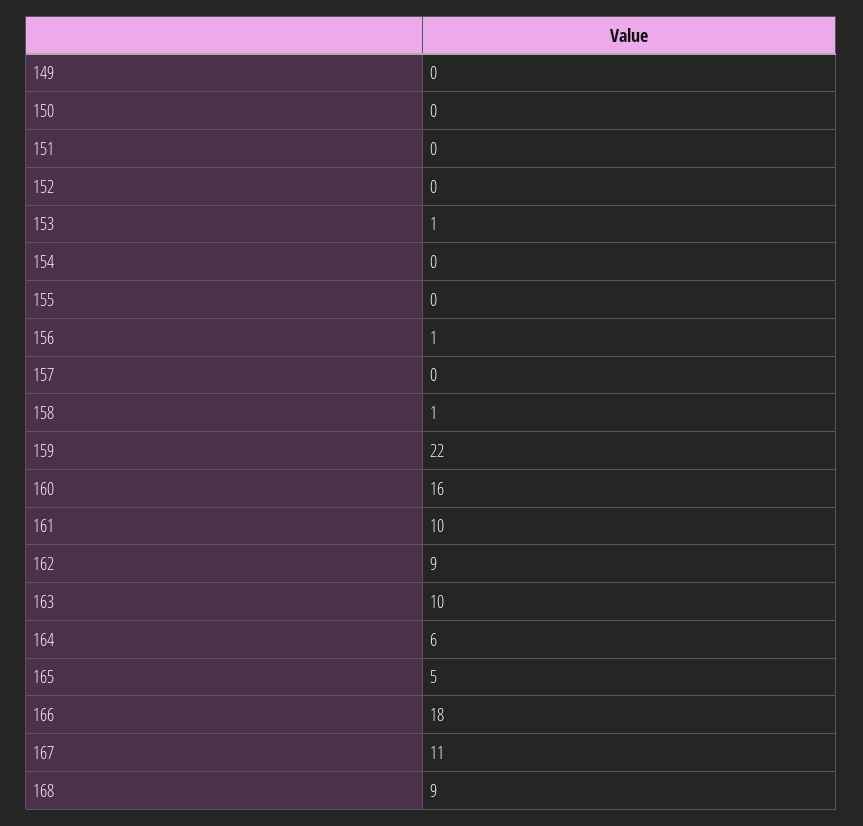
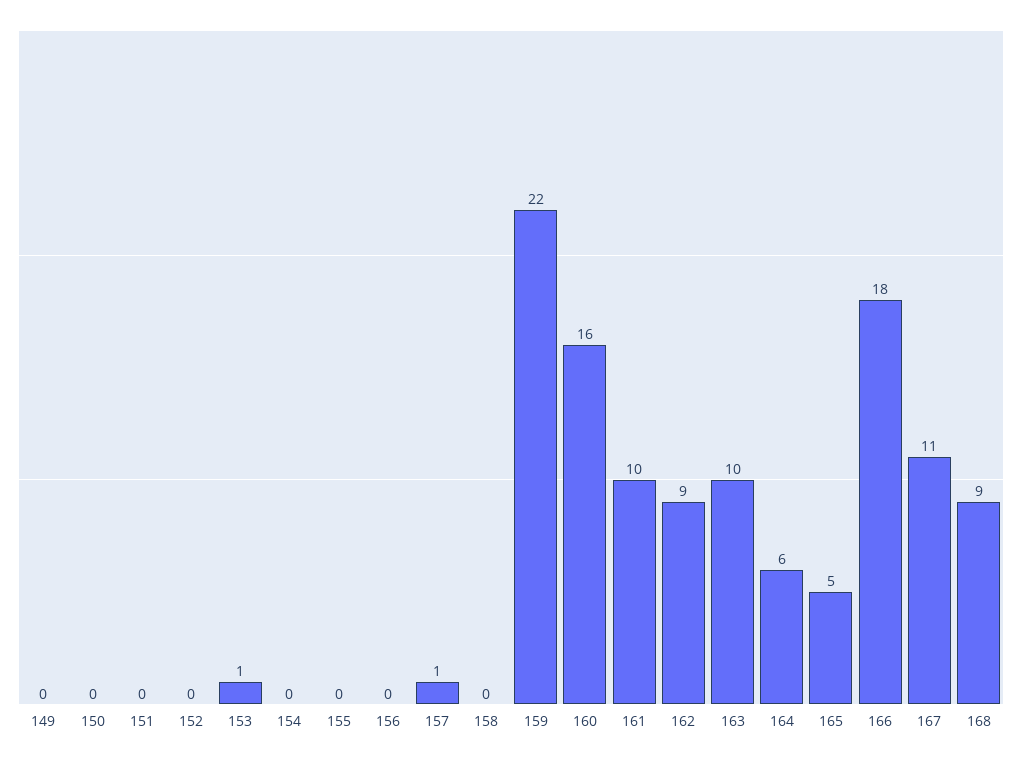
  {
    "149": 0,
    "150": 0,
    "151": 0,
    "152": 0,
    "153": 1,
    "154": 0,
    "155": 0,
-   "156": 1,
+   "156": 0,
-   "157": 0,
+   "157": 1,
-   "158": 1,
+   "158": 0,
    "159": 22,
    "160": 16,
    "161": 10,
    "162": 9,
    "163": 10,
    "164": 6,
    "165": 5,
    "166": 18,
    "167": 11,
    "168": 9
  }

